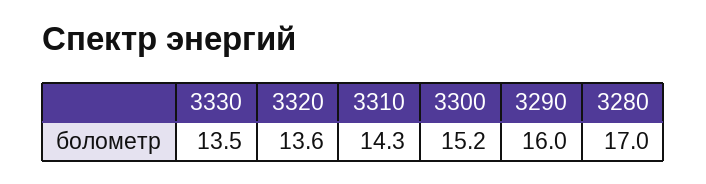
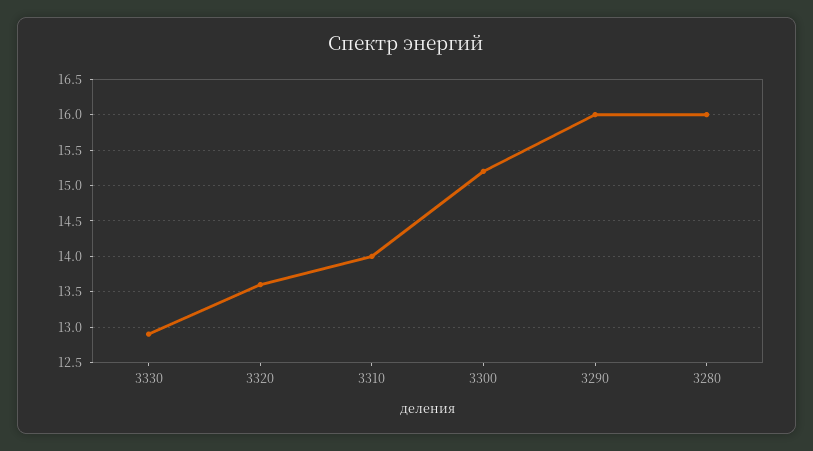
  {
-   "3330": 13.5,
+   "3330": 12.9,
    "3320": 13.6,
-   "3310": 14.3,
+   "3310": 14,
    "3300": 15.2,
    "3290": 16,
-   "3280": 17
+   "3280": 16
  }

